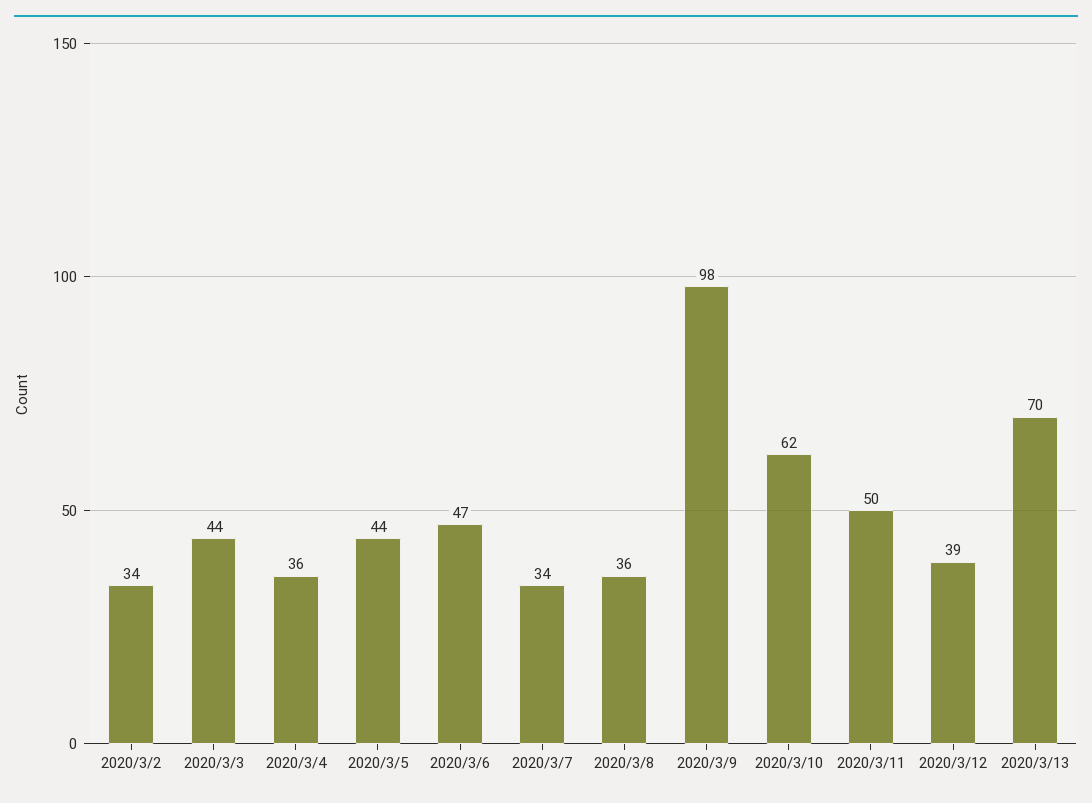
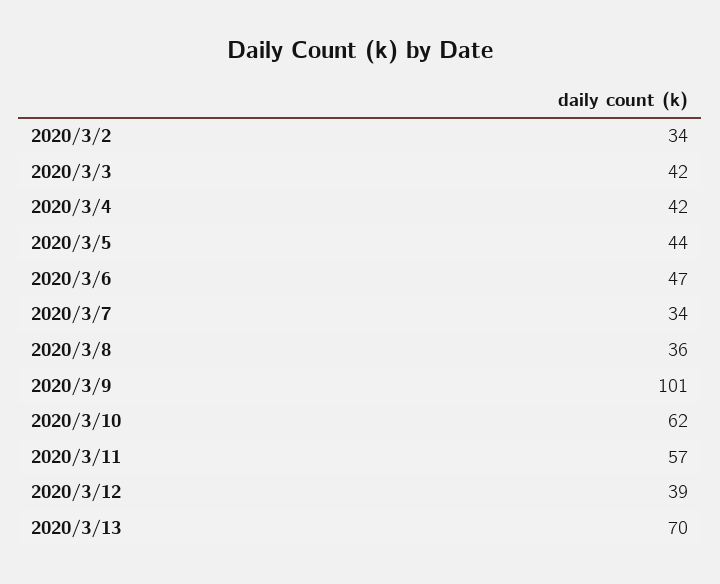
  {
    "2020/3/2": 34,
-   "2020/3/3": 44,
+   "2020/3/3": 42,
-   "2020/3/4": 36,
+   "2020/3/4": 42,
    "2020/3/5": 44,
    "2020/3/6": 47,
    "2020/3/7": 34,
    "2020/3/8": 36,
-   "2020/3/9": 98,
+   "2020/3/9": 101,
    "2020/3/10": 62,
-   "2020/3/11": 50,
+   "2020/3/11": 57,
    "2020/3/12": 39,
    "2020/3/13": 70
  }

